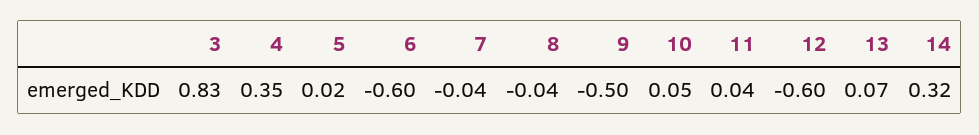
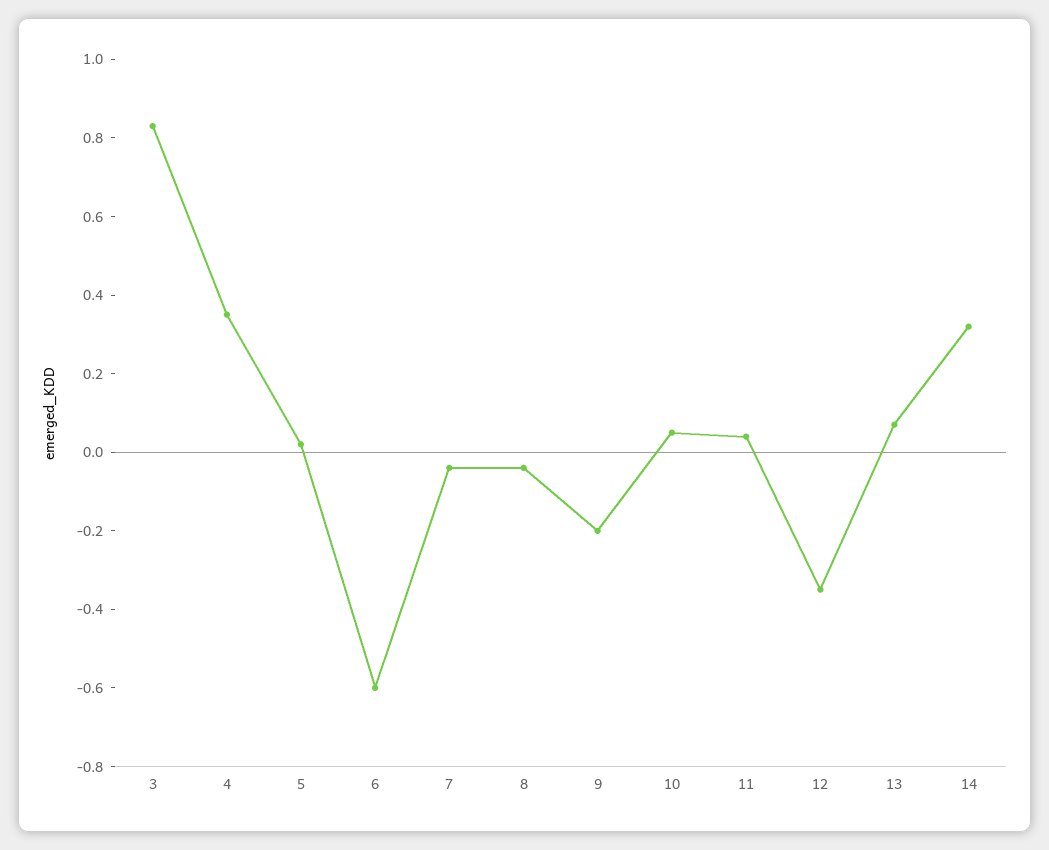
  {
    "3": 0.83,
    "4": 0.35,
    "5": 0.02,
    "6": -0.6,
    "7": -0.04,
    "8": -0.04,
-   "9": -0.5,
+   "9": -0.2,
    "10": 0.05,
    "11": 0.04,
-   "12": -0.6,
+   "12": -0.35,
    "13": 0.07,
    "14": 0.32
  }

